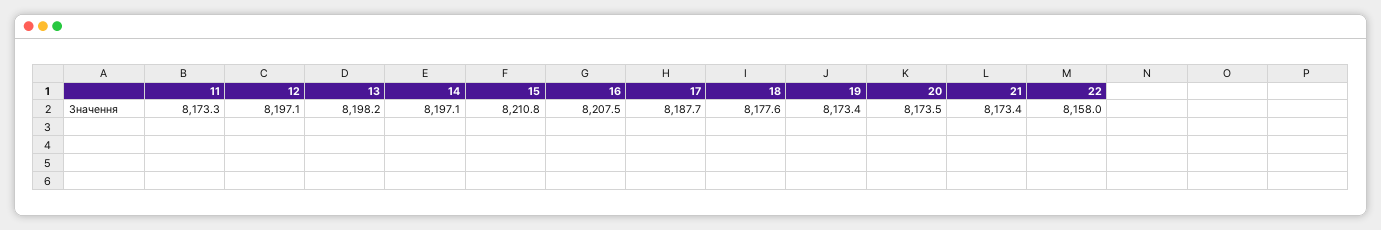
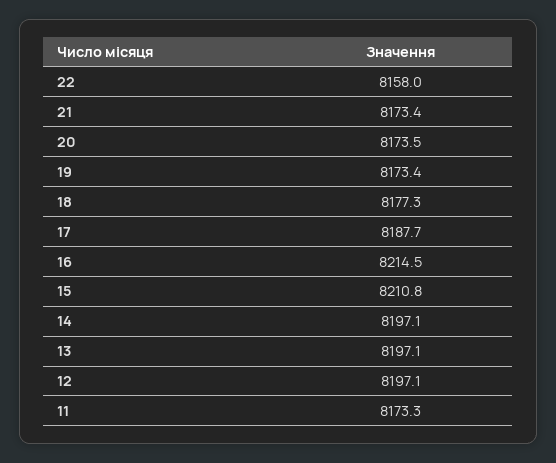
  {
    "11": 8173.3,
    "12": 8197.1,
-   "13": 8198.2,
+   "13": 8197.1,
    "14": 8197.1,
    "15": 8210.8,
-   "16": 8207.5,
+   "16": 8214.5,
    "17": 8187.7,
-   "18": 8177.6,
+   "18": 8177.3,
    "19": 8173.4,
    "20": 8173.5,
    "21": 8173.4,
    "22": 8158
  }

